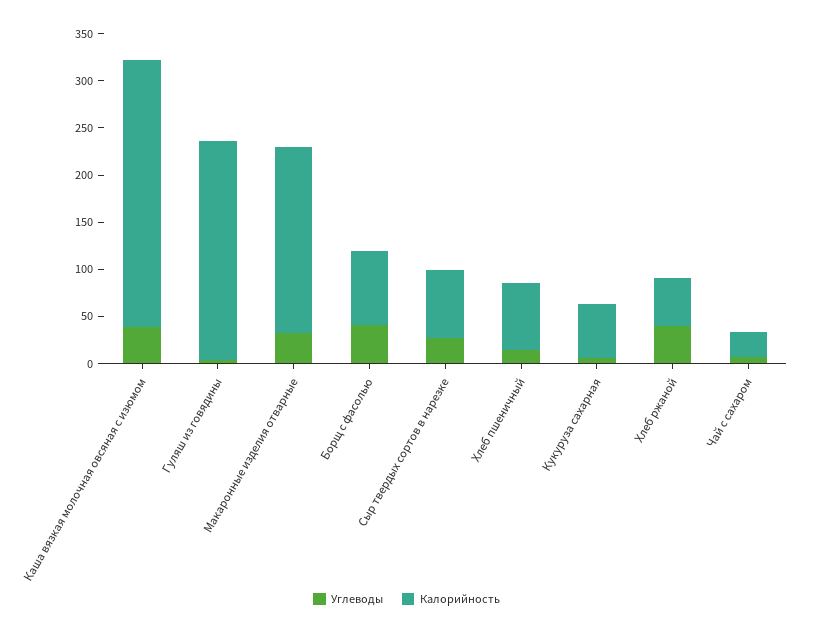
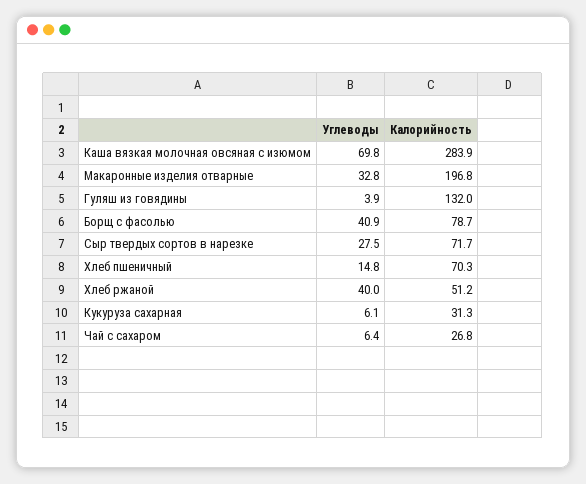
  {
    "Углеводы": {
-     "Каша вязкая молочная овсяная с изюмом": 40,
+     "Каша вязкая молочная овсяная с изюмом": 69.8,
      "Гуляш из говядины": 3.9,
      "Макаронные изделия отварные": 32.8,
      "Борщ с фасолью": 40.9,
      "Сыр твердых сортов в нарезке": 27.5,
      "Хлеб пшеничный": 14.8,
      "Кукуруза сахарная": 6.1,
      "Хлеб ржаной": 40,
      "Чай с сахаром": 6.4
    },
    "Калорийность": {
      "Каша вязкая молочная овсяная с изюмом": 283.9,
-     "Гуляш из говядины": 230,
+     "Гуляш из говядины": 132,
      "Макаронные изделия отварные": 196.8,
      "Борщ с фасолью": 78.7,
      "Сыр твердых сортов в нарезке": 71.7,
      "Хлеб пшеничный": 70.3,
-     "Кукуруза сахарная": 60,
+     "Кукуруза сахарная": 31.3,
      "Хлеб ржаной": 51.2,
      "Чай с сахаром": 26.8
    }
  }

